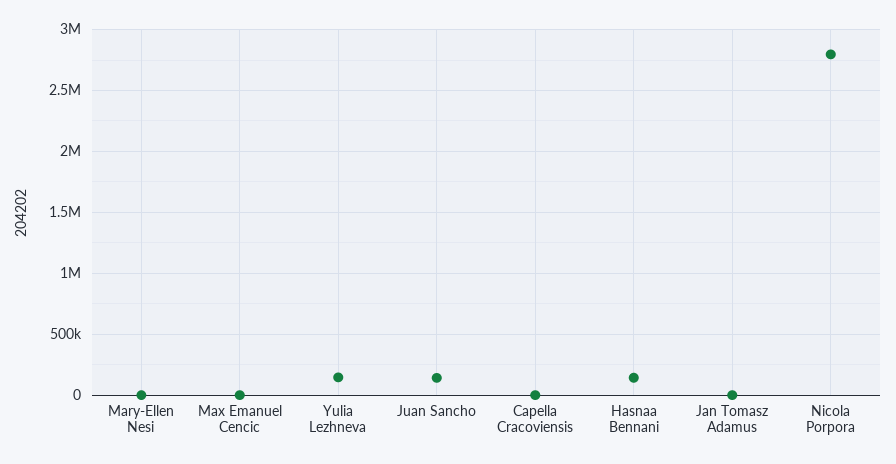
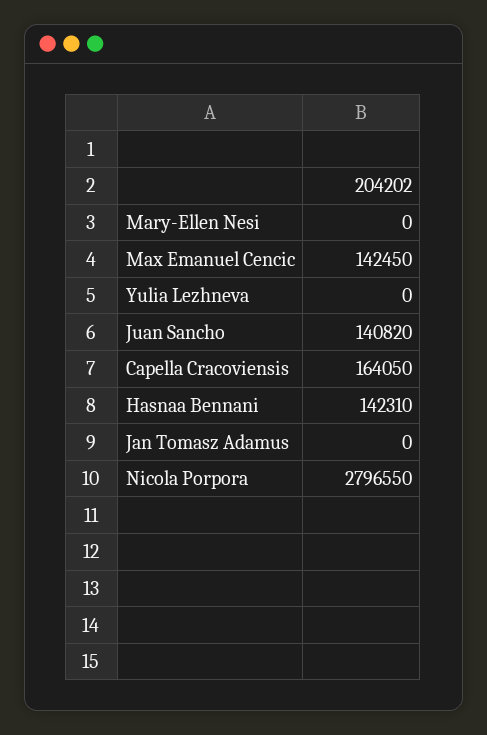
  {
    "Mary-Ellen Nesi": 0,
-   "Max Emanuel Cencic": 0,
+   "Max Emanuel Cencic": 142450,
-   "Yulia Lezhneva": 150000,
+   "Yulia Lezhneva": 0,
    "Juan Sancho": 140820,
-   "Capella Cracoviensis": 0,
+   "Capella Cracoviensis": 164050,
    "Hasnaa Bennani": 142310,
    "Jan Tomasz Adamus": 0,
    "Nicola Porpora": 2796550
  }

